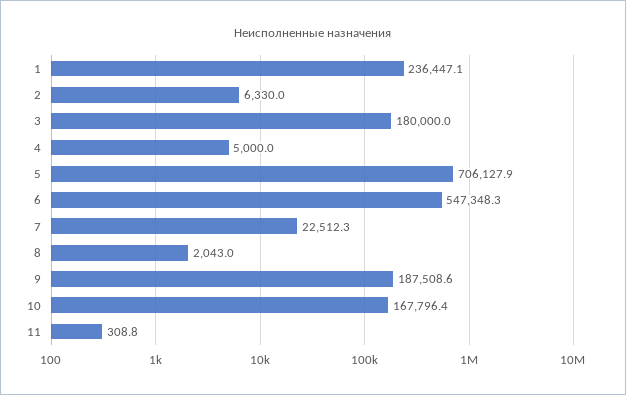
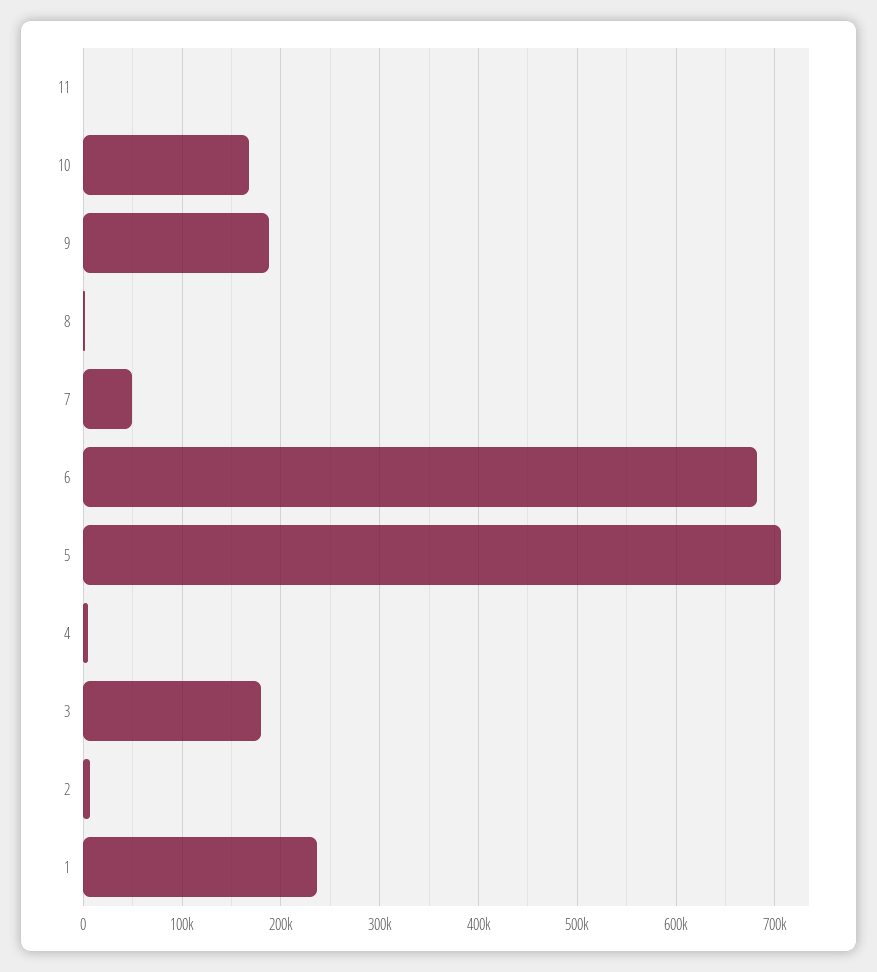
  {
    "1": 236447.1,
    "2": 6330,
    "3": 180000,
    "4": 5000,
    "5": 706127.9,
-   "6": 547348.3,
+   "6": 680000,
-   "7": 22512.3,
+   "7": 50000,
    "8": 2043,
    "9": 187508.6,
    "10": 167796.4,
    "11": 308.8
  }

